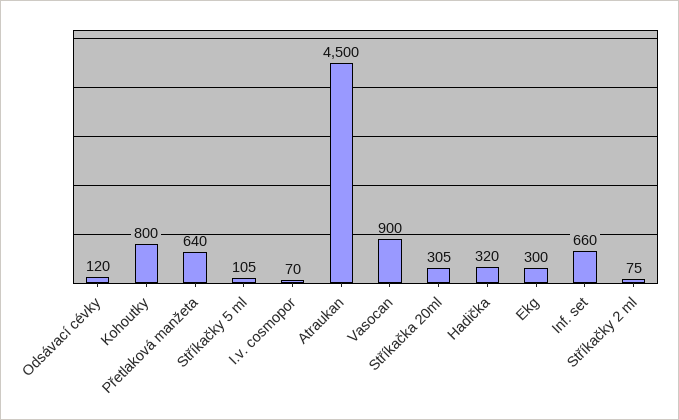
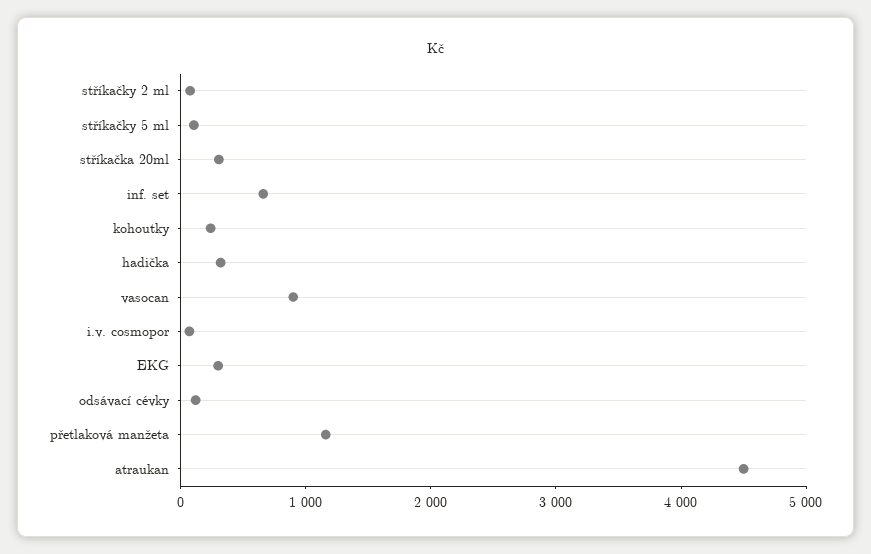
  {
    "Odsávací cévky": 120,
-   "Kohoutky": 800,
+   "Kohoutky": 200,
-   "Přetlaková manžeta": 640,
+   "Přetlaková manžeta": 1200,
    "Stříkačky 5 ml": 105,
    "I.v. cosmopor": 70,
    "Atraukan": 4500,
    "Vasocan": 900,
    "Stříkačka 20ml": 305,
    "Hadička": 320,
    "Ekg": 300,
    "Inf. set": 660,
    "Stříkačky 2 ml": 75
  }

